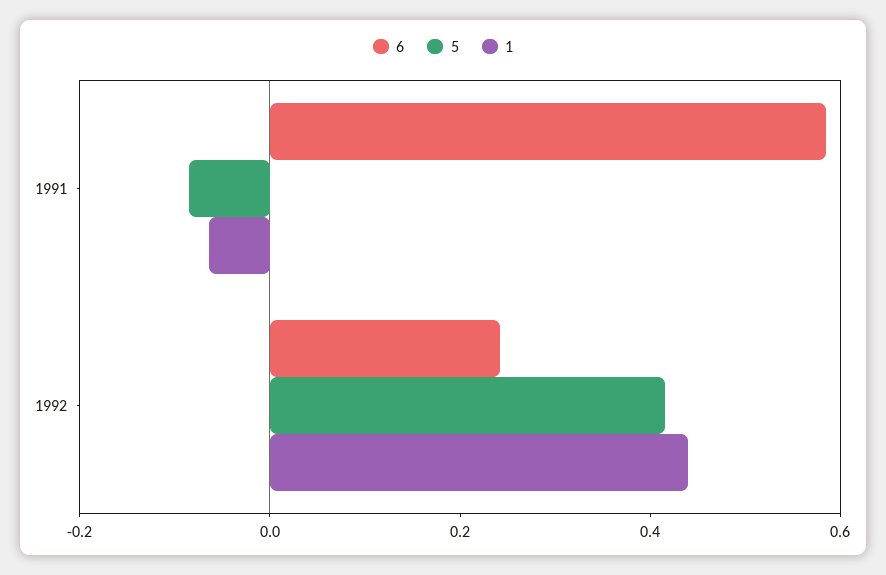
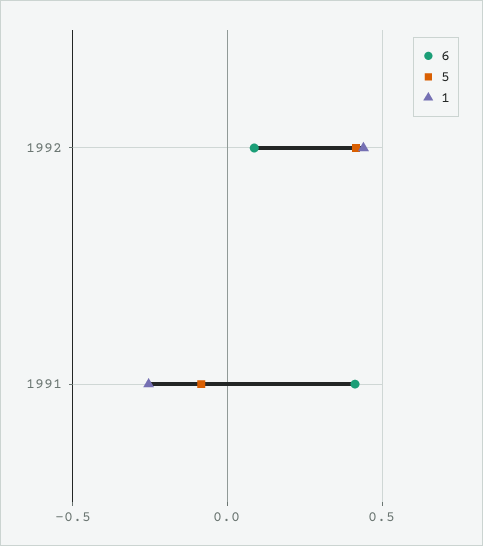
  {
    "6": {
-     "1991": 0.6,
+     "1991": 0.4,
-     "1992": 0.25
+     "1992": 0.1
    },
    "5": {
      "1991": -0.1,
      "1992": 0.4
    },
    "1": {
-     "1991": -0.05,
+     "1991": -0.25,
      "1992": 0.45
    }
  }

